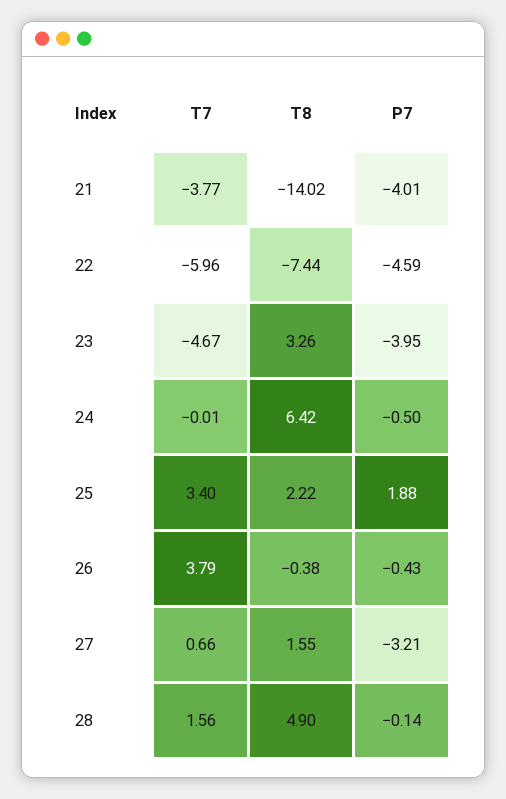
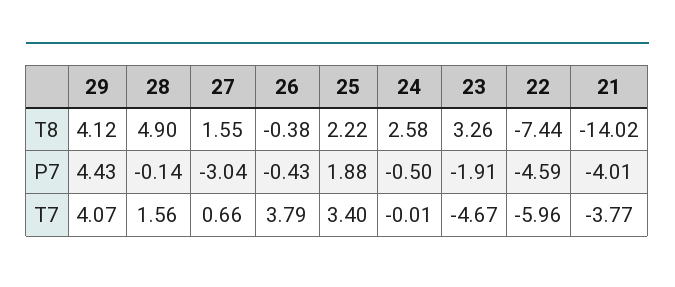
  {
    "T7": {
      "21": -3.77,
      "22": -5.96,
      "23": -4.67,
      "24": -0.01,
      "25": 3.4,
      "26": 3.79,
      "27": 0.66,
-     "28": 1.56
+     "28": 1.56,
+     "29": 4.07
    },
    "T8": {
      "21": -14.02,
      "22": -7.44,
      "23": 3.26,
-     "24": 6.42,
+     "24": 2.58,
      "25": 2.22,
      "26": -0.38,
      "27": 1.55,
-     "28": 4.9
+     "28": 4.9,
+     "29": 4.12
    },
    "P7": {
      "21": -4.01,
      "22": -4.59,
-     "23": -3.95,
+     "23": -1.91,
      "24": -0.5,
      "25": 1.88,
      "26": -0.43,
-     "27": -3.21,
+     "27": -3.04,
-     "28": -0.14
+     "28": -0.14,
+     "29": 4.43
    }
  }

